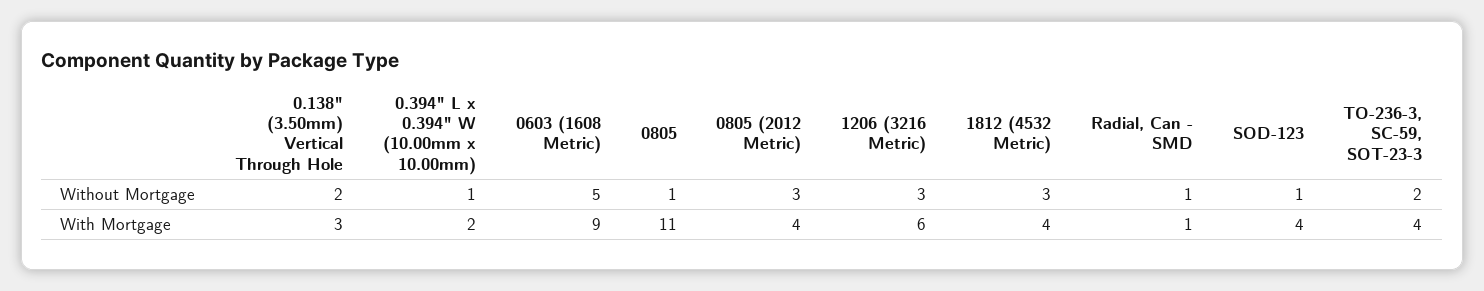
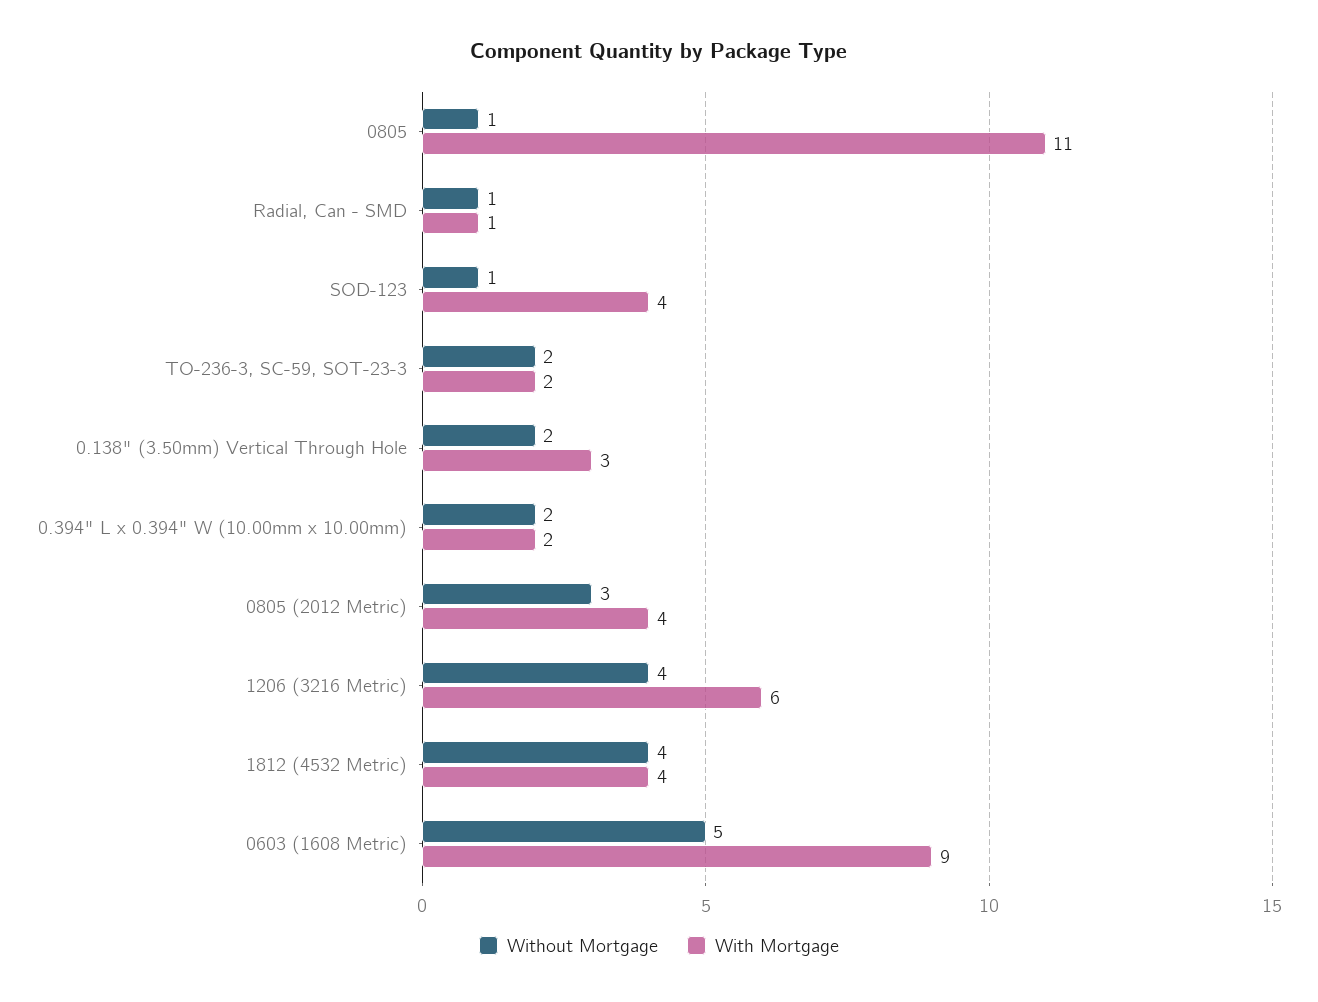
  {
    "Without Mortgage": {
      "0.138\" (3.50mm) Vertical Through Hole": 2,
-     "0.394\" L x 0.394\" W (10.00mm x 10.00mm)": 1,
+     "0.394\" L x 0.394\" W (10.00mm x 10.00mm)": 2,
      "0603 (1608 Metric)": 5,
      "0805": 1,
      "0805 (2012 Metric)": 3,
-     "1206 (3216 Metric)": 3,
+     "1206 (3216 Metric)": 4,
-     "1812 (4532 Metric)": 3,
+     "1812 (4532 Metric)": 4,
      "Radial, Can - SMD": 1,
      "SOD-123": 1,
      "TO-236-3, SC-59, SOT-23-3": 2
    },
    "With Mortgage": {
      "0.138\" (3.50mm) Vertical Through Hole": 3,
      "0.394\" L x 0.394\" W (10.00mm x 10.00mm)": 2,
      "0603 (1608 Metric)": 9,
      "0805": 11,
      "0805 (2012 Metric)": 4,
      "1206 (3216 Metric)": 6,
      "1812 (4532 Metric)": 4,
      "Radial, Can - SMD": 1,
      "SOD-123": 4,
-     "TO-236-3, SC-59, SOT-23-3": 4
+     "TO-236-3, SC-59, SOT-23-3": 2
    }
  }

